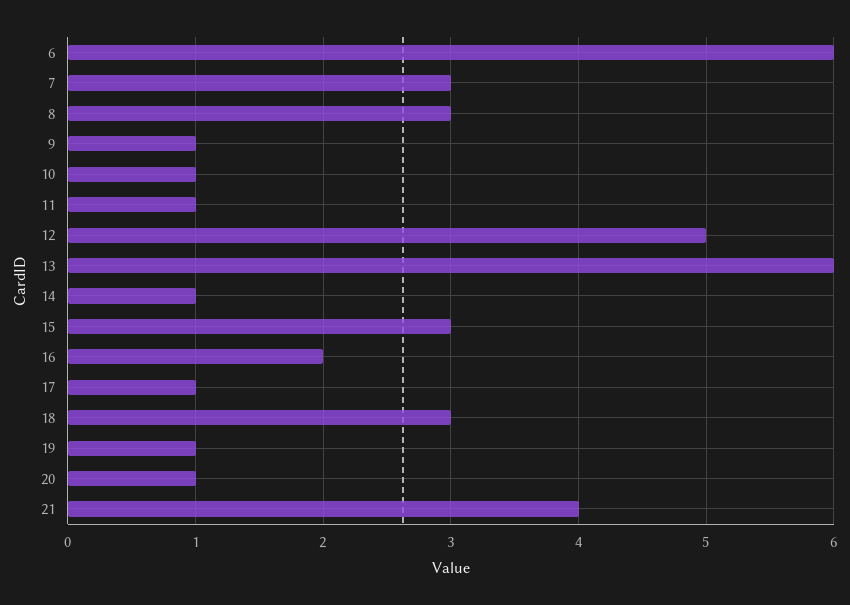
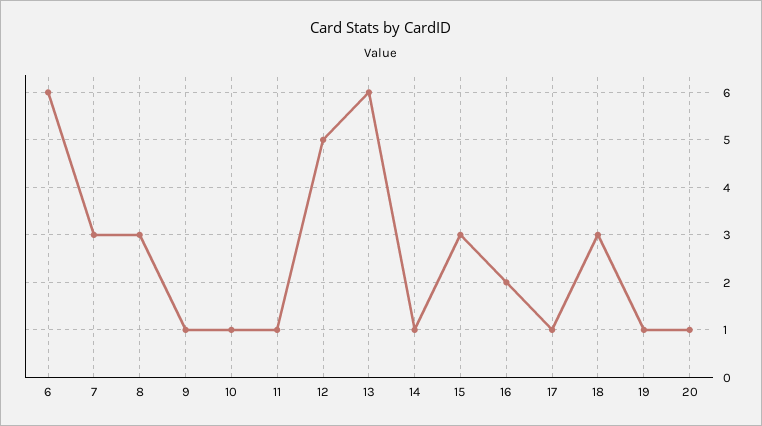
  {
    "6": 6,
    "7": 3,
    "8": 3,
    "9": 1,
    "10": 1,
    "11": 1,
    "12": 5,
    "13": 6,
    "14": 1,
    "15": 3,
    "16": 2,
    "17": 1,
    "18": 3,
    "19": 1,
-   "20": 1,
+   "20": 1
-   "21": 4
  }

